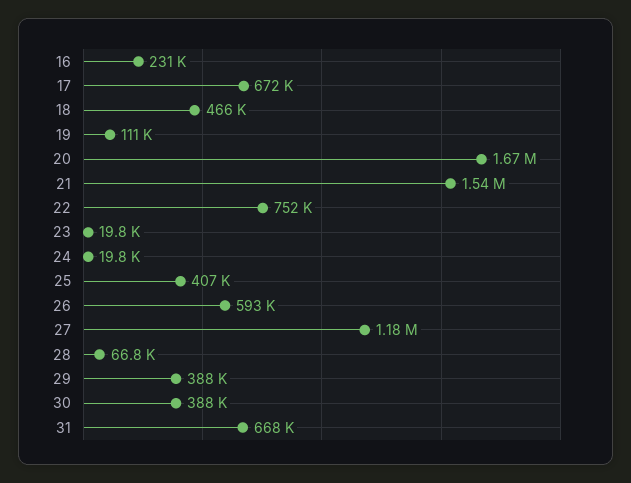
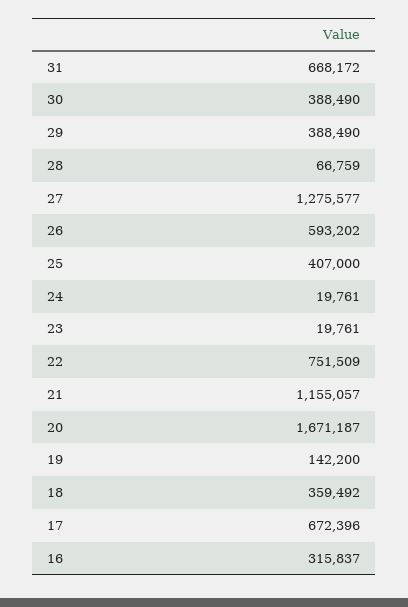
  {
-   "16": 231000,
+   "16": 315837,
    "17": 672396,
-   "18": 466000,
+   "18": 359492,
-   "19": 111000,
+   "19": 142200,
    "20": 1671187,
-   "21": 1540000,
+   "21": 1155057,
    "22": 751509,
    "23": 19761,
    "24": 19761,
    "25": 407000,
    "26": 593202,
-   "27": 1180000,
+   "27": 1275577,
    "28": 66759,
    "29": 388490,
    "30": 388490,
    "31": 668172
  }

